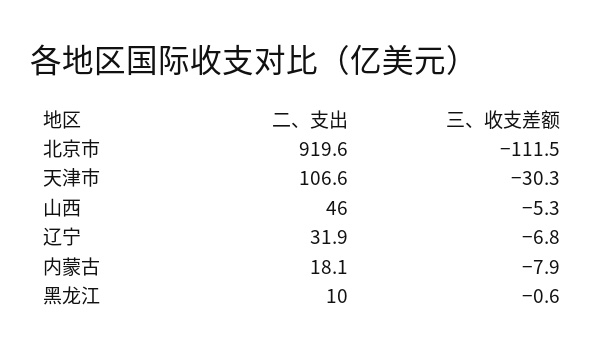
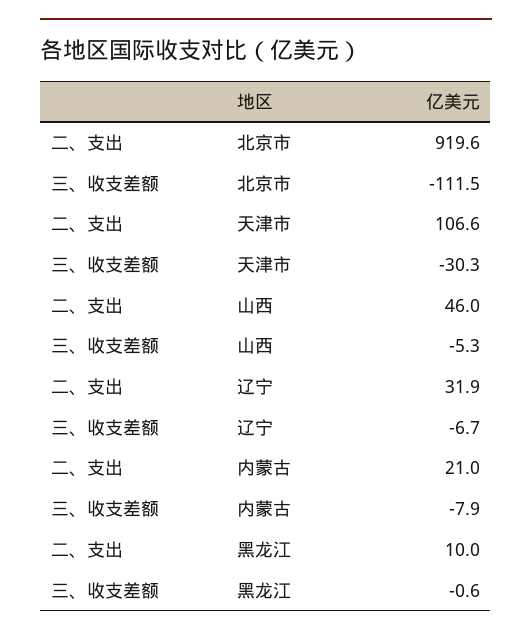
  {
    "二、支出": {
      "北京市": 919.6,
      "天津市": 106.6,
      "山西": 46,
      "辽宁": 31.9,
-     "内蒙古": 18.1,
+     "内蒙古": 21,
      "黑龙江": 10
    },
    "三、收支差额": {
      "北京市": -111.5,
      "天津市": -30.3,
      "山西": -5.3,
-     "辽宁": -6.8,
+     "辽宁": -6.7,
      "内蒙古": -7.9,
      "黑龙江": -0.6
    }
  }

